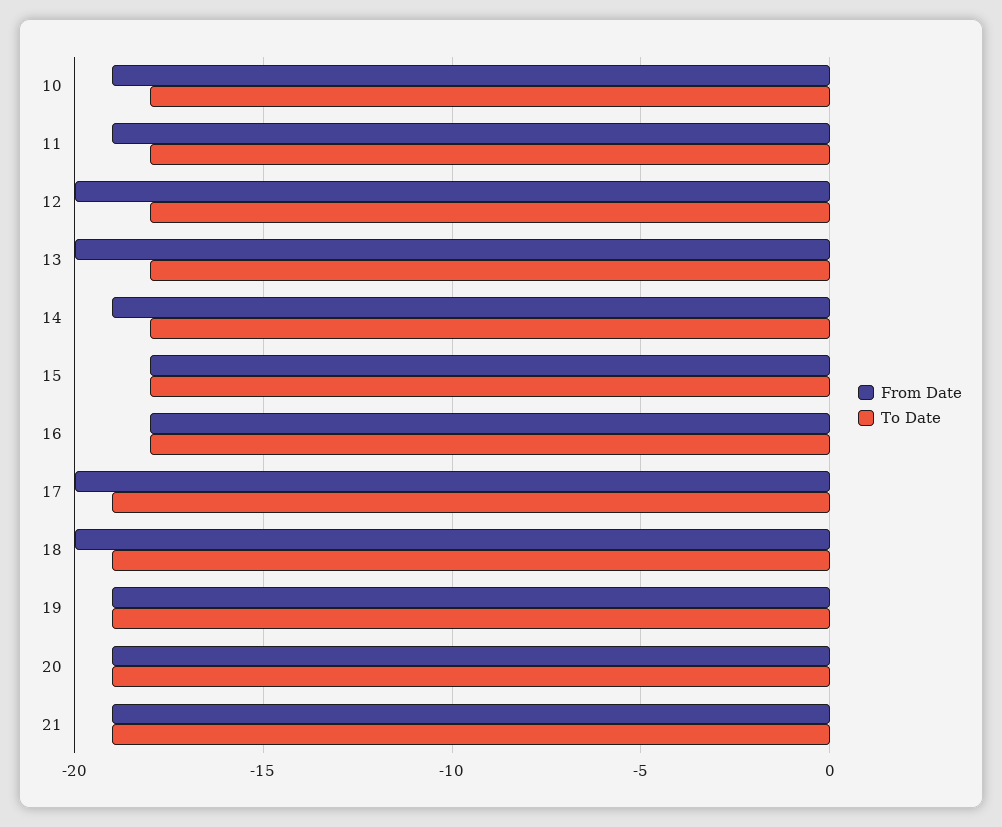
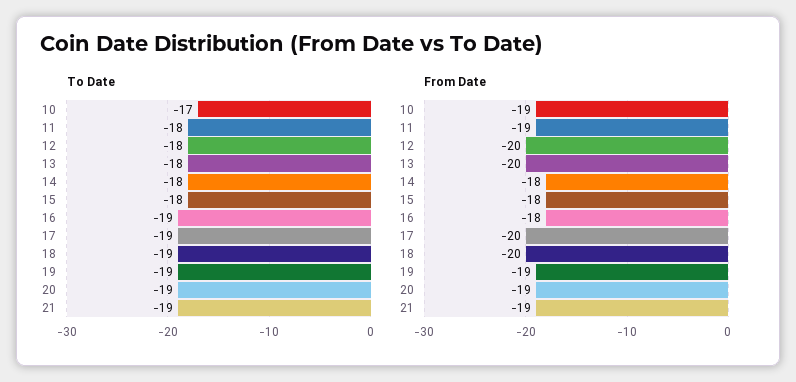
  {
    "From Date": {
      "10": -19,
      "11": -19,
      "12": -20,
      "13": -20,
-     "14": -19,
+     "14": -18,
      "15": -18,
      "16": -18,
      "17": -20,
      "18": -20,
      "19": -19,
      "20": -19,
      "21": -19
    },
    "To Date": {
-     "10": -18,
+     "10": -17,
      "11": -18,
      "12": -18,
      "13": -18,
      "14": -18,
      "15": -18,
-     "16": -18,
+     "16": -19,
      "17": -19,
      "18": -19,
      "19": -19,
      "20": -19,
      "21": -19
    }
  }

